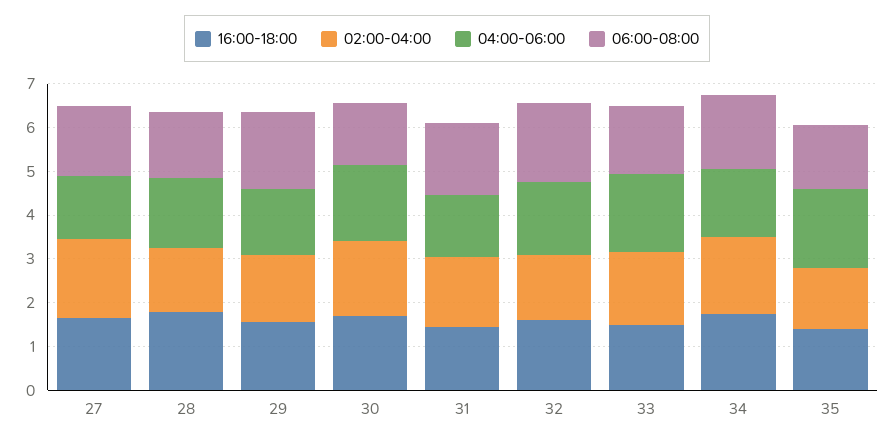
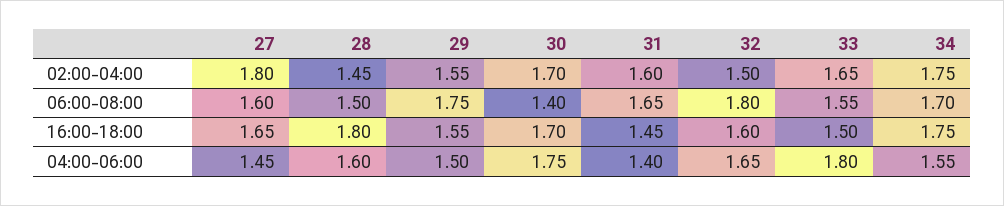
  {
    "16:00-18:00": {
      "27": 1.65,
      "28": 1.8,
      "29": 1.55,
      "30": 1.7,
      "31": 1.45,
      "32": 1.6,
      "33": 1.5,
-     "34": 1.75,
+     "34": 1.75
-     "35": 1.4
    },
    "02:00-04:00": {
      "27": 1.8,
      "28": 1.45,
      "29": 1.55,
      "30": 1.7,
      "31": 1.6,
      "32": 1.5,
      "33": 1.65,
-     "34": 1.75,
+     "34": 1.75
-     "35": 1.4
    },
    "04:00-06:00": {
      "27": 1.45,
      "28": 1.6,
      "29": 1.5,
      "30": 1.75,
      "31": 1.4,
      "32": 1.65,
      "33": 1.8,
-     "34": 1.55,
+     "34": 1.55
-     "35": 1.8
    },
    "06:00-08:00": {
      "27": 1.6,
      "28": 1.5,
      "29": 1.75,
      "30": 1.4,
      "31": 1.65,
      "32": 1.8,
      "33": 1.55,
-     "34": 1.7,
+     "34": 1.7
-     "35": 1.4
    }
  }

